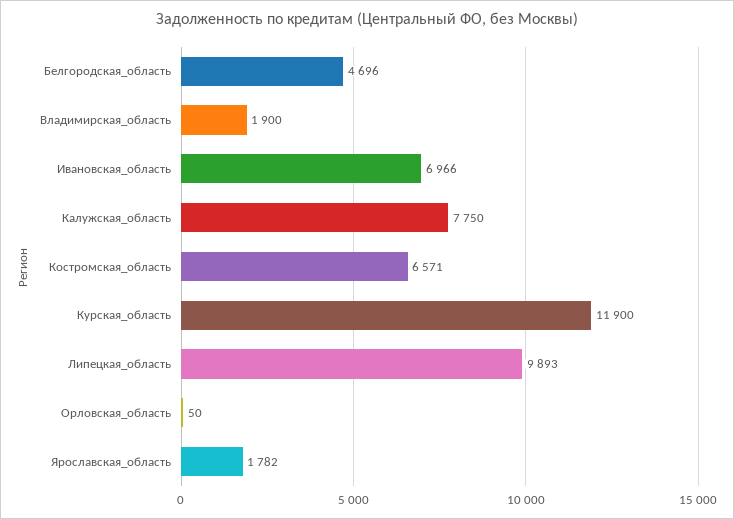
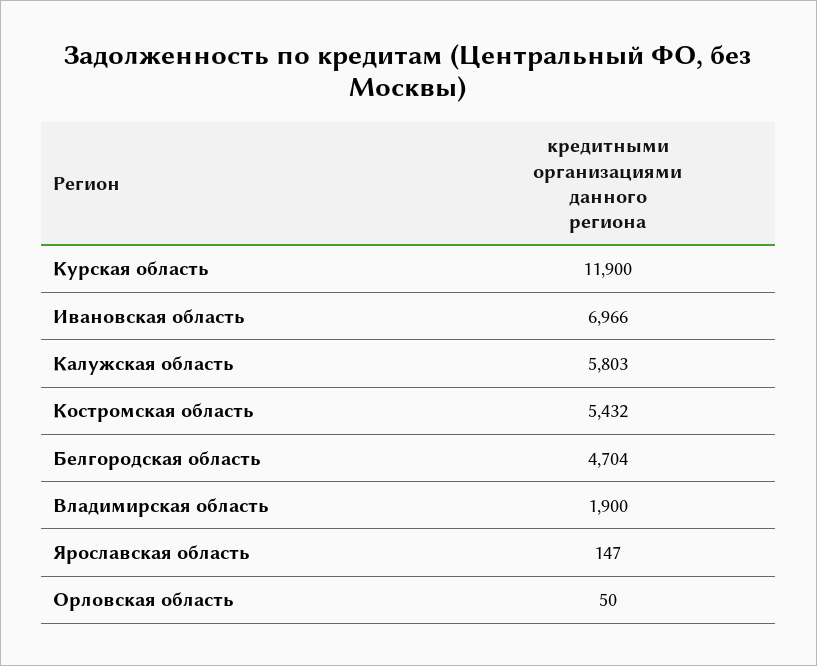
  {
-   "Белгородская_область": 4696,
+   "Белгородская_область": 4704,
    "Владимирская_область": 1900,
    "Ивановская_область": 6966,
-   "Калужская_область": 7750,
+   "Калужская_область": 5803,
-   "Костромская_область": 6571,
+   "Костромская_область": 5432,
    "Курская_область": 11900,
-   "Липецкая_область": 9893,
    "Орловская_область": 50,
-   "Ярославская_область": 1782
+   "Ярославская_область": 147
  }

